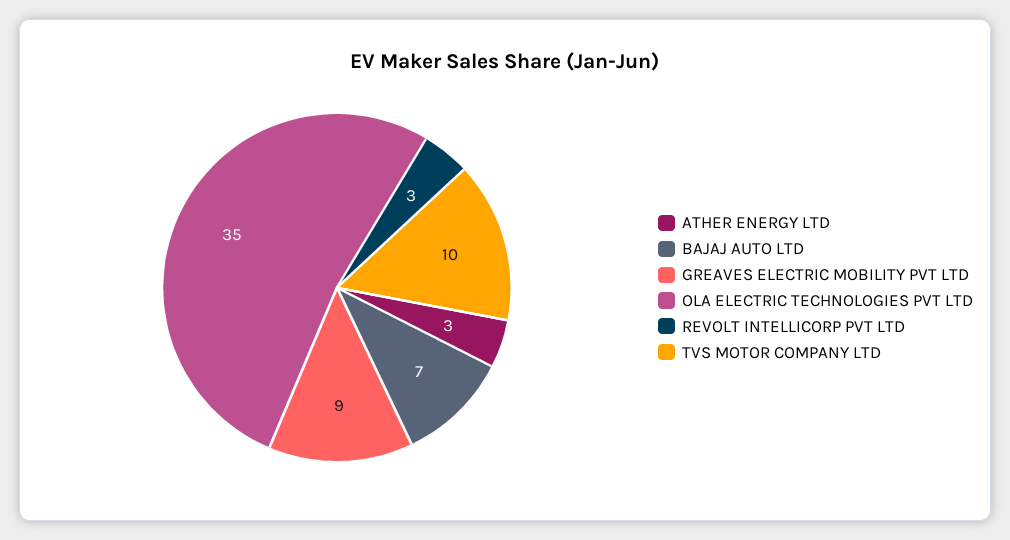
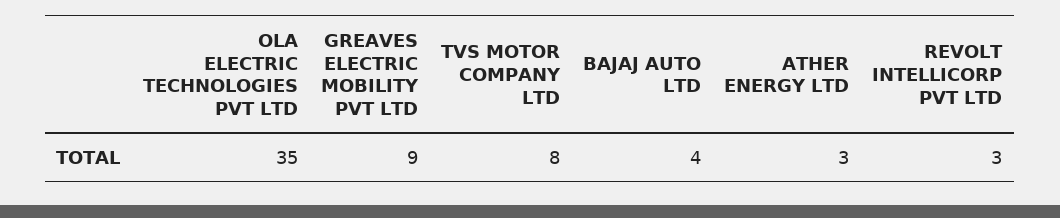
  {
    "ATHER ENERGY LTD": 3,
-   "BAJAJ AUTO LTD": 7,
+   "BAJAJ AUTO LTD": 4,
    "GREAVES ELECTRIC MOBILITY PVT LTD": 9,
    "OLA ELECTRIC TECHNOLOGIES PVT LTD": 35,
    "REVOLT INTELLICORP PVT LTD": 3,
-   "TVS MOTOR COMPANY LTD": 10
+   "TVS MOTOR COMPANY LTD": 8
  }

